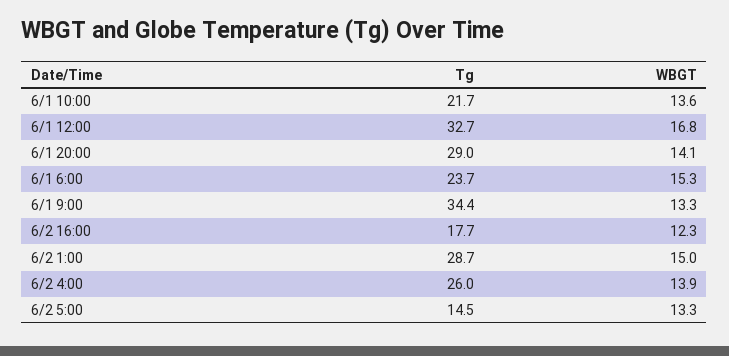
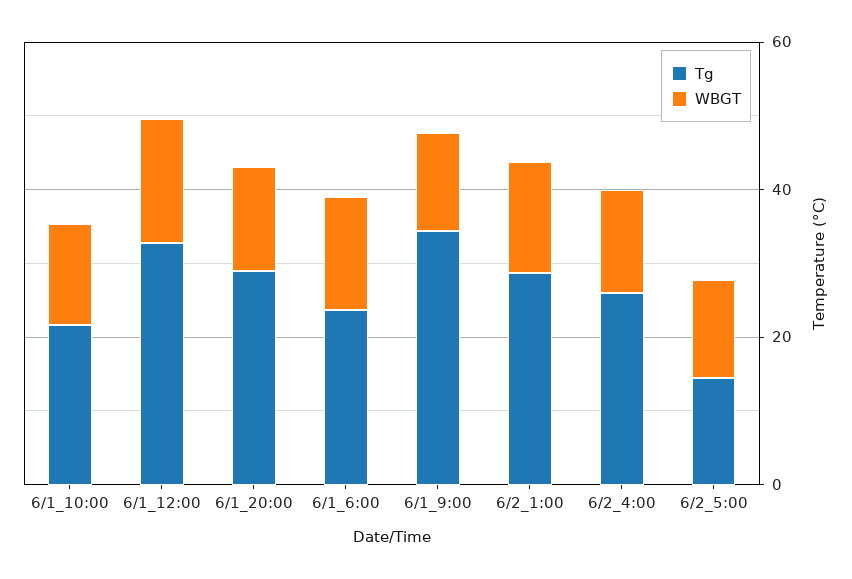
  {
    "Tg": {
      "6/1 10:00": 21.7,
      "6/1 12:00": 32.7,
      "6/1 20:00": 29,
      "6/1 6:00": 23.7,
      "6/1 9:00": 34.4,
-     "6/2 16:00": 17.7,
      "6/2 1:00": 28.7,
      "6/2 4:00": 26,
      "6/2 5:00": 14.5
    },
    "WBGT": {
      "6/1 10:00": 13.6,
      "6/1 12:00": 16.8,
      "6/1 20:00": 14.1,
      "6/1 6:00": 15.3,
      "6/1 9:00": 13.3,
-     "6/2 16:00": 12.3,
      "6/2 1:00": 15,
      "6/2 4:00": 13.9,
      "6/2 5:00": 13.3
    }
  }

